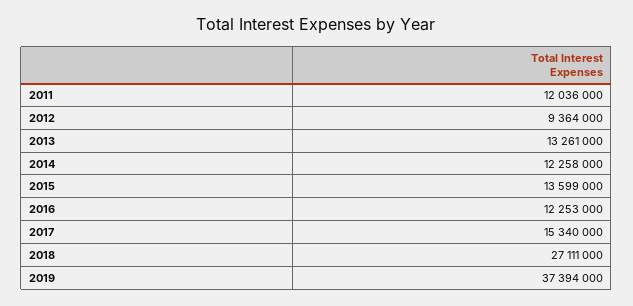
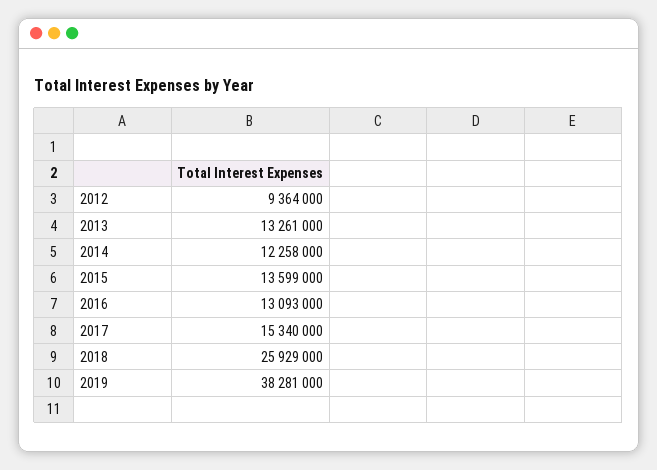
  {
-   "2011": 12036000,
    "2012": 9364000,
    "2013": 13261000,
    "2014": 12258000,
    "2015": 13599000,
-   "2016": 12253000,
+   "2016": 13093000,
    "2017": 15340000,
-   "2018": 27111000,
+   "2018": 25929000,
-   "2019": 37394000
+   "2019": 38281000
  }

